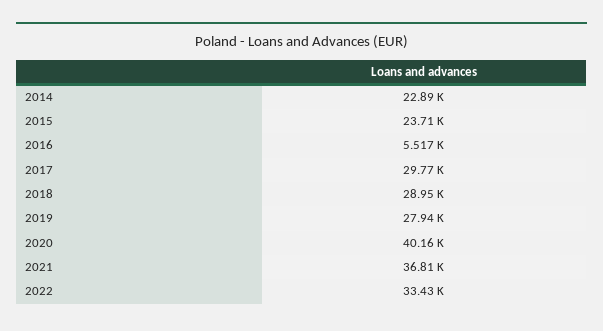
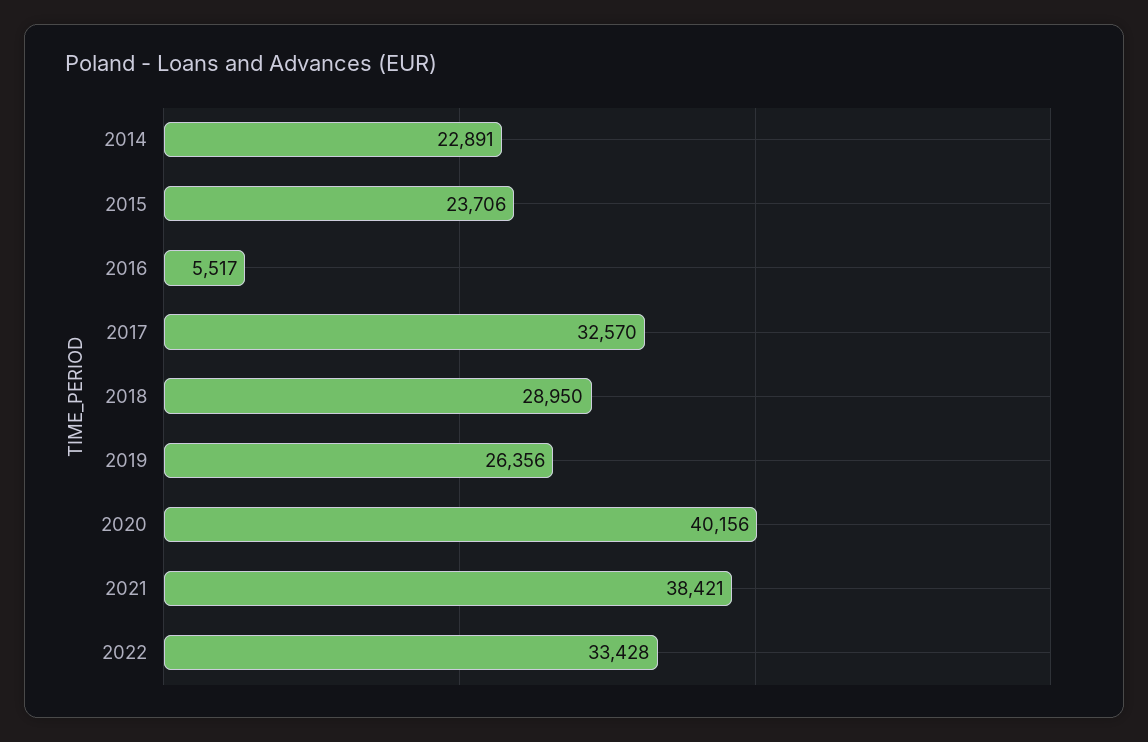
  {
    "2014": 22891,
    "2015": 23706,
    "2016": 5517,
-   "2017": 29770,
+   "2017": 32570,
    "2018": 28950,
-   "2019": 27940,
+   "2019": 26356,
    "2020": 40156,
-   "2021": 36810,
+   "2021": 38421,
    "2022": 33428
  }

